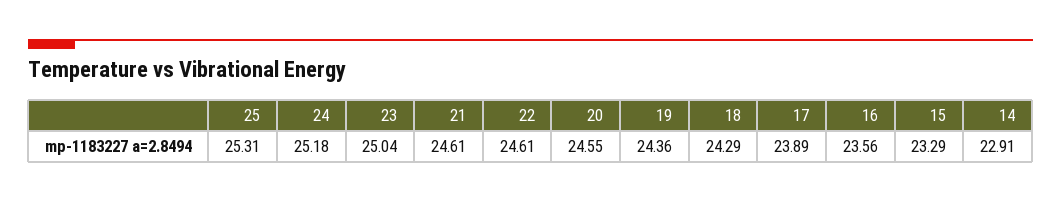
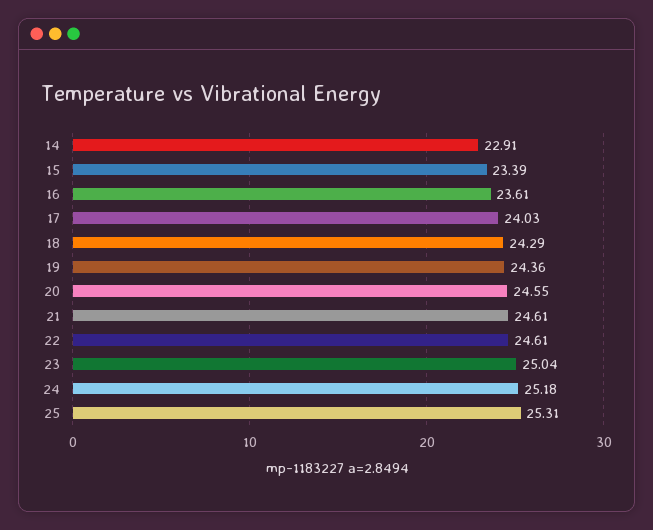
  {
    "25": 25.31,
    "24": 25.18,
    "23": 25.04,
    "21": 24.61,
    "22": 24.61,
    "20": 24.55,
    "19": 24.36,
    "18": 24.29,
-   "17": 23.89,
+   "17": 24.03,
-   "16": 23.56,
+   "16": 23.61,
-   "15": 23.29,
+   "15": 23.39,
    "14": 22.91
  }

